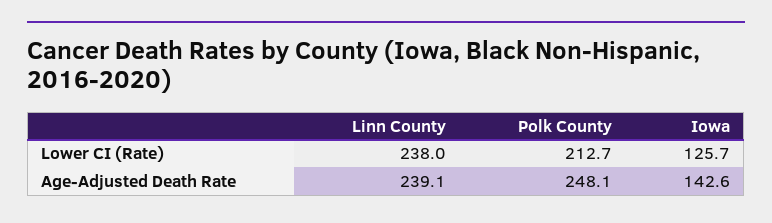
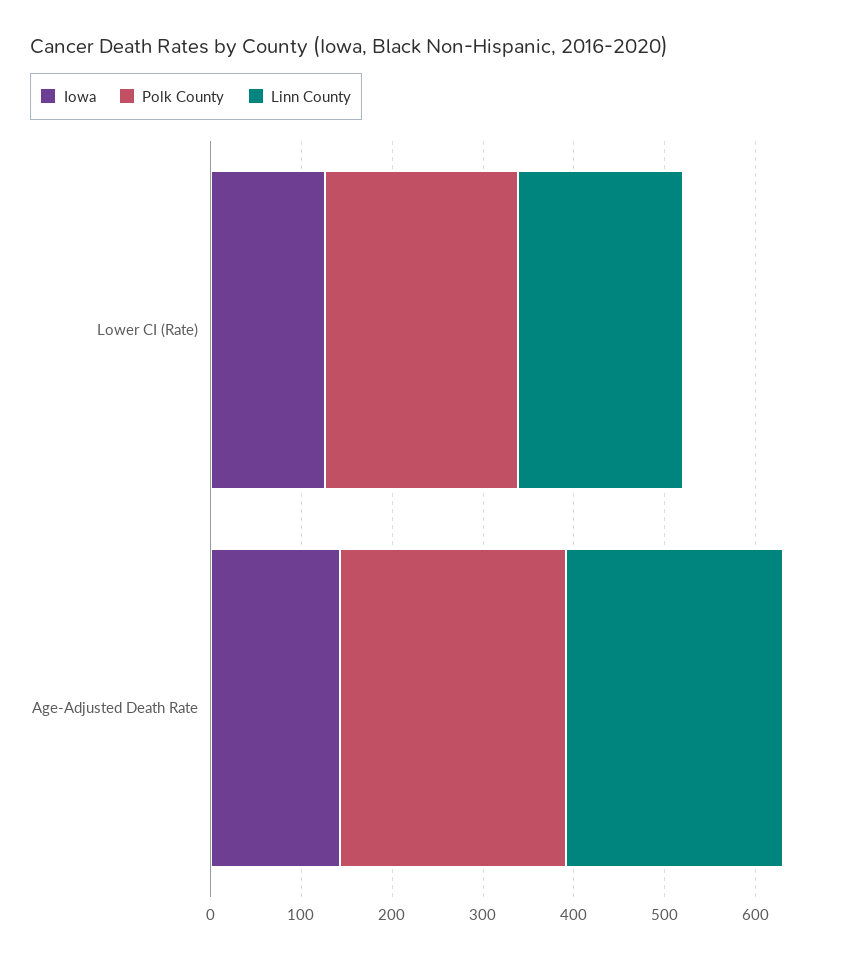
  {
    "Linn County": {
-     "Lower CI (Rate)": 238,
+     "Lower CI (Rate)": 180,
      "Age-Adjusted Death Rate": 239.1
    },
    "Polk County": {
      "Lower CI (Rate)": 212.7,
      "Age-Adjusted Death Rate": 248.1
    },
    "Iowa": {
      "Lower CI (Rate)": 125.7,
      "Age-Adjusted Death Rate": 142.6
    }
  }

